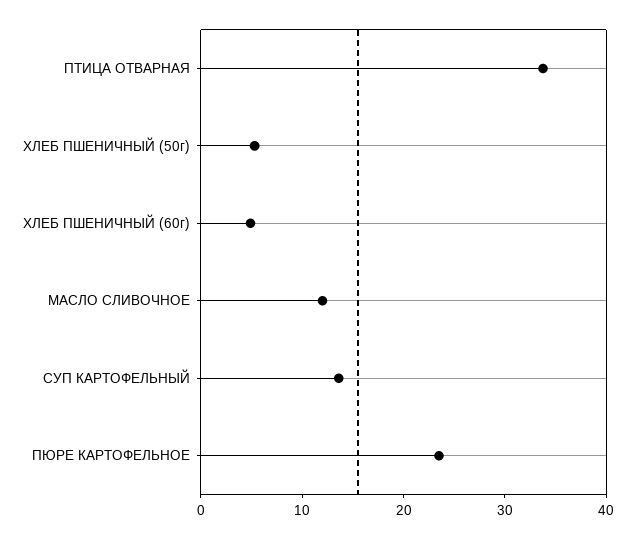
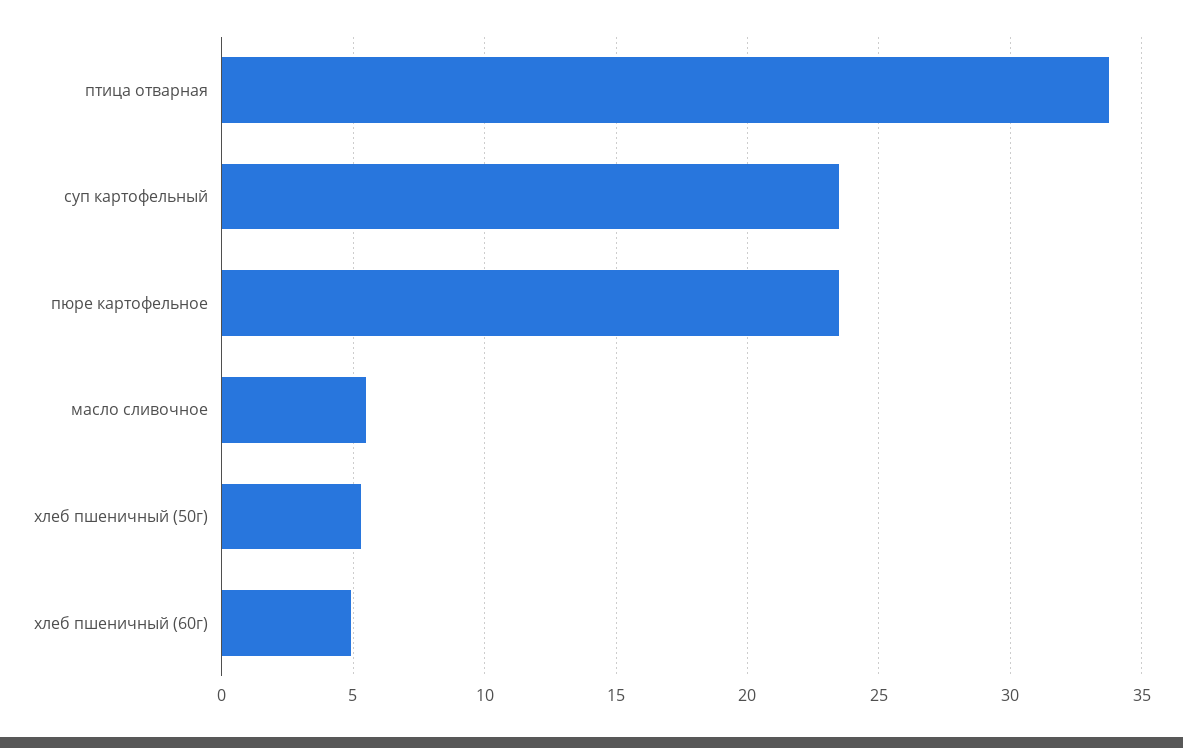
  {
    "ПТИЦА ОТВАРНАЯ": 34,
    "ХЛЕБ ПШЕНИЧНЫЙ (50г)": 5.5,
    "ХЛЕБ ПШЕНИЧНЫЙ (60г)": 5,
-   "МАСЛО СЛИВОЧНОЕ": 12,
+   "МАСЛО СЛИВОЧНОЕ": 5.5,
-   "СУП КАРТОФЕЛЬНЫЙ": 14,
+   "СУП КАРТОФЕЛЬНЫЙ": 23.5,
    "ПЮРЕ КАРТОФЕЛЬНОЕ": 23.5
  }

